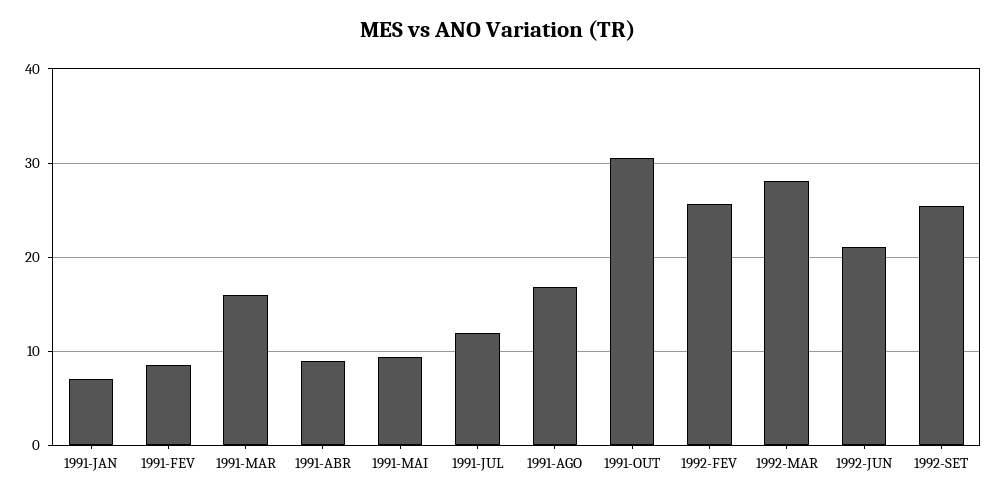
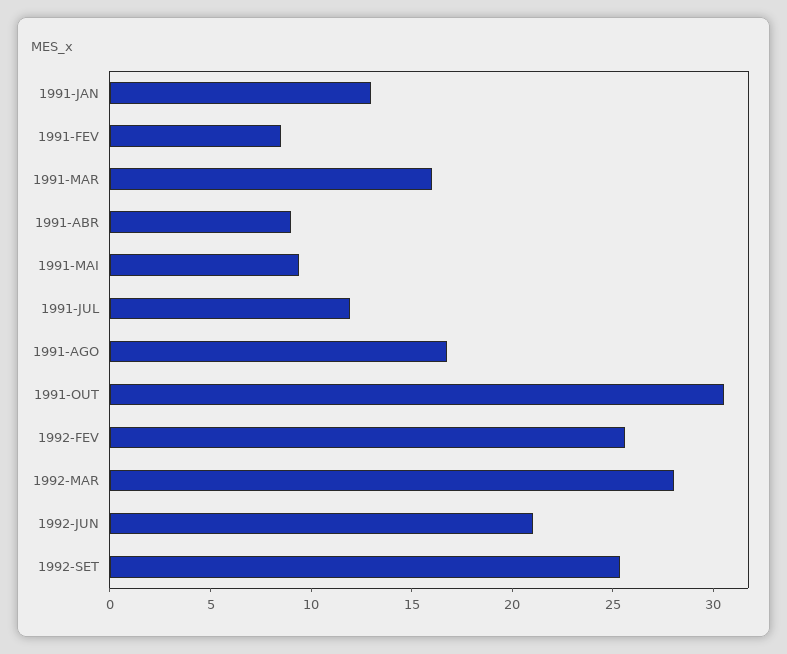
  {
-   "1991-JAN": 7,
+   "1991-JAN": 13,
    "1991-FEV": 9,
    "1991-MAR": 16,
    "1991-ABR": 9,
    "1991-MAI": 9,
    "1991-JUL": 12,
    "1991-AGO": 17,
    "1991-OUT": 31,
    "1992-FEV": 26,
    "1992-MAR": 28,
    "1992-JUN": 21,
    "1992-SET": 25
  }

